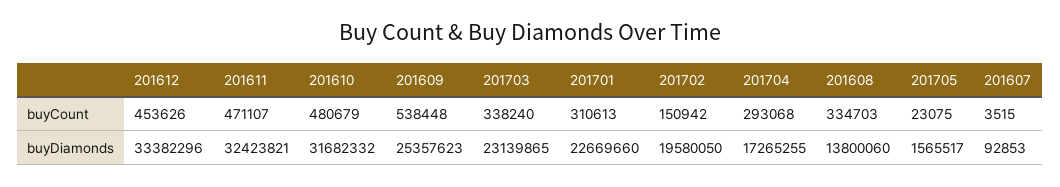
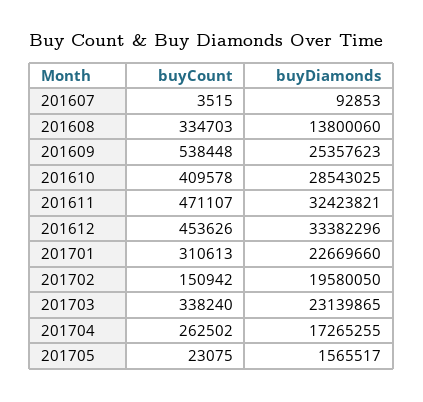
  {
    "201612": {
      "buyCount": 453626,
      "buyDiamonds": 33382296
    },
    "201611": {
      "buyCount": 471107,
      "buyDiamonds": 32423821
    },
    "201610": {
-     "buyCount": 480679,
+     "buyCount": 409578,
-     "buyDiamonds": 31682332
+     "buyDiamonds": 28543025
    },
    "201609": {
      "buyCount": 538448,
      "buyDiamonds": 25357623
    },
    "201703": {
      "buyCount": 338240,
      "buyDiamonds": 23139865
    },
    "201701": {
      "buyCount": 310613,
      "buyDiamonds": 22669660
    },
    "201702": {
      "buyCount": 150942,
      "buyDiamonds": 19580050
    },
    "201704": {
-     "buyCount": 293068,
+     "buyCount": 262502,
      "buyDiamonds": 17265255
    },
    "201608": {
      "buyCount": 334703,
      "buyDiamonds": 13800060
    },
    "201705": {
      "buyCount": 23075,
      "buyDiamonds": 1565517
    },
    "201607": {
      "buyCount": 3515,
      "buyDiamonds": 92853
    }
  }

